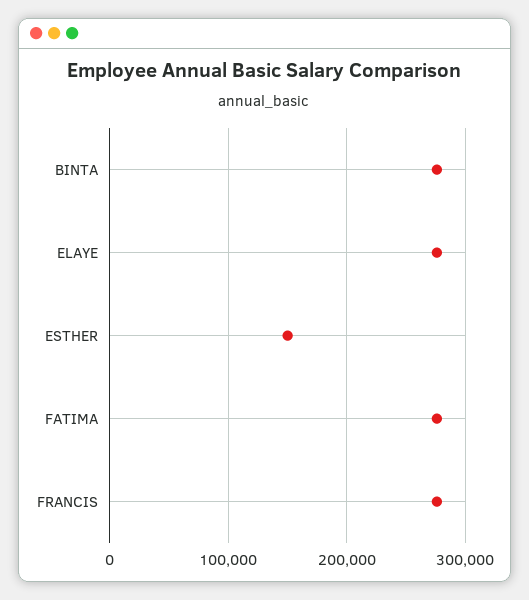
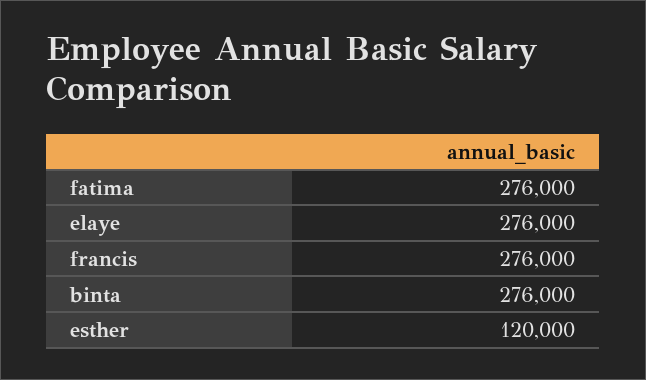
  {
    "BINTA": 276000,
    "ELAYE": 276000,
-   "ESTHER": 150000,
+   "ESTHER": 120000,
    "FATIMA": 276000,
    "FRANCIS": 276000
  }

